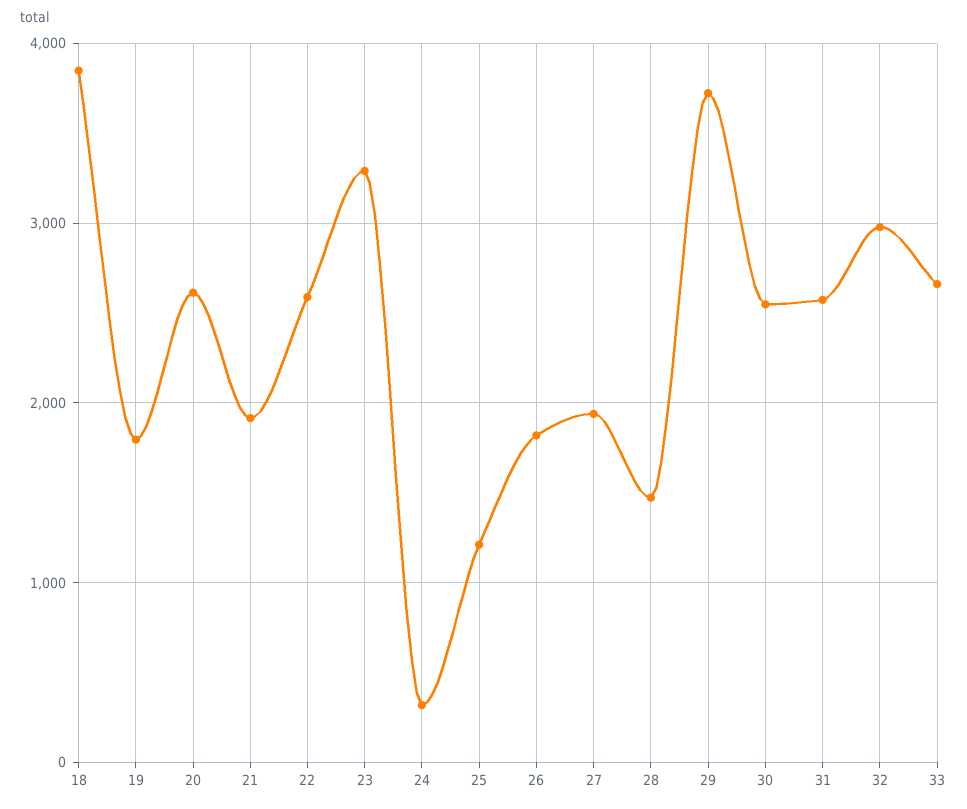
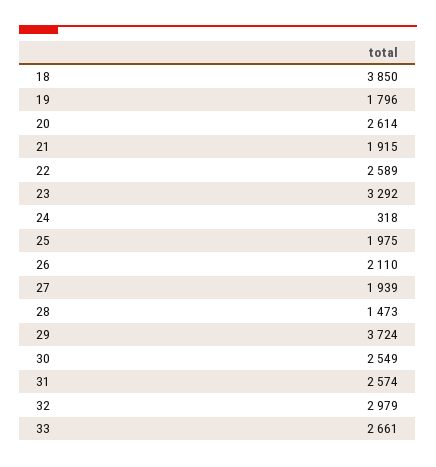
  {
    "18": 3850,
    "19": 1796,
    "20": 2614,
    "21": 1915,
    "22": 2589,
    "23": 3292,
    "24": 318,
-   "25": 1200,
+   "25": 1975,
-   "26": 1800,
+   "26": 2110,
    "27": 1939,
    "28": 1473,
    "29": 3724,
    "30": 2549,
    "31": 2574,
    "32": 2979,
    "33": 2661
  }

